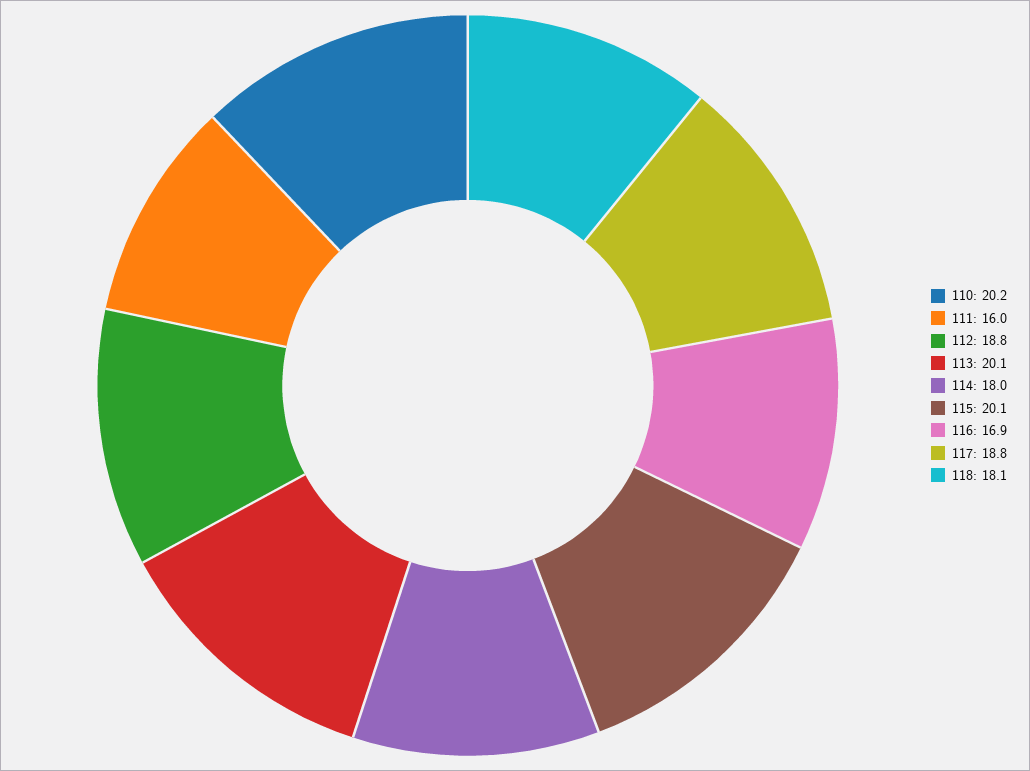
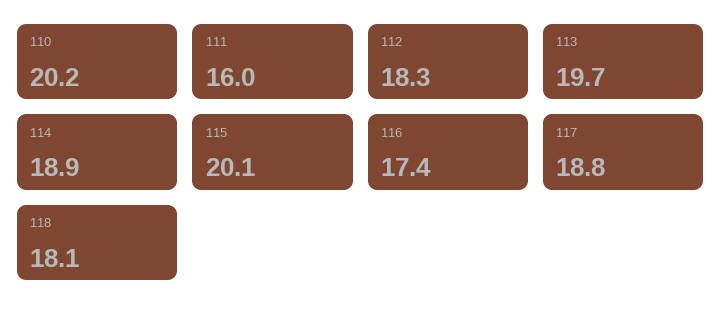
  {
    "110": 20.2,
    "111": 16,
-   "112": 18.8,
+   "112": 18.3,
-   "113": 20.1,
+   "113": 19.7,
-   "114": 18,
+   "114": 18.9,
    "115": 20.1,
-   "116": 16.9,
+   "116": 17.4,
    "117": 18.8,
    "118": 18.1
  }

